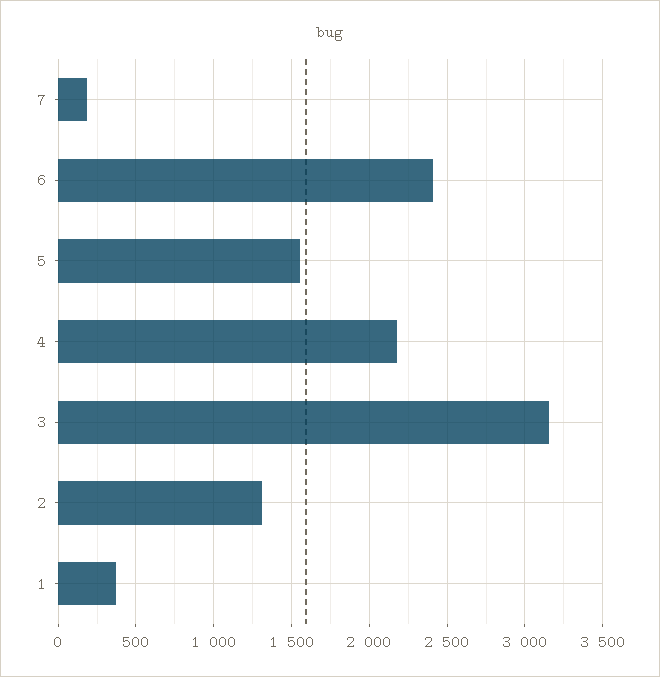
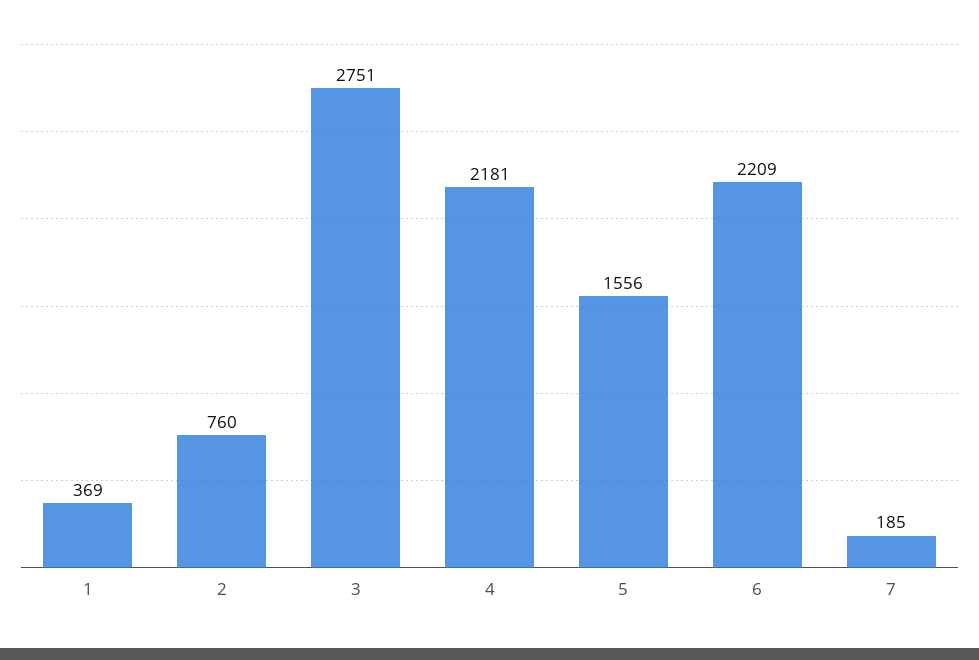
  {
    "7": 185,
-   "6": 2400,
+   "6": 2209,
    "5": 1556,
    "4": 2181,
-   "3": 3150,
+   "3": 2751,
-   "2": 1300,
+   "2": 760,
    "1": 369
  }

